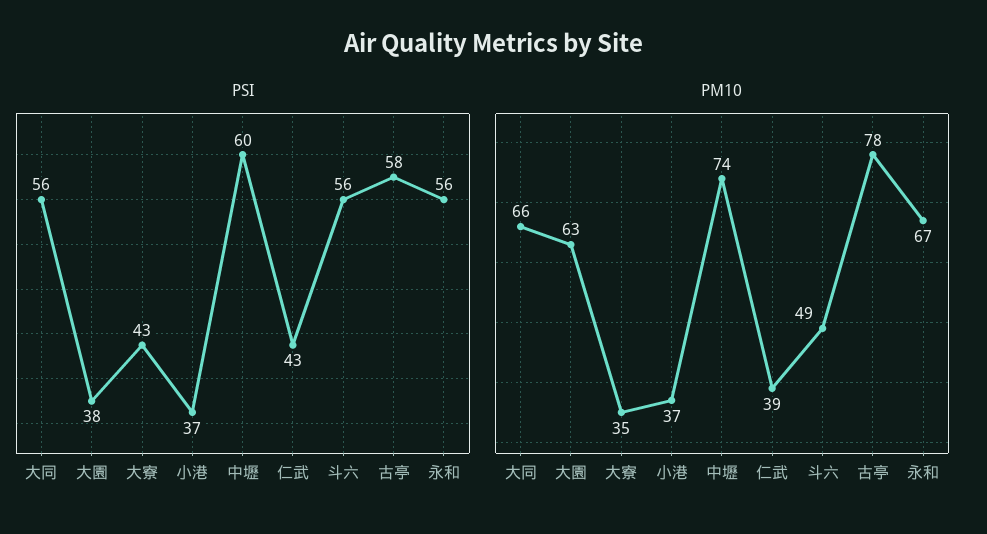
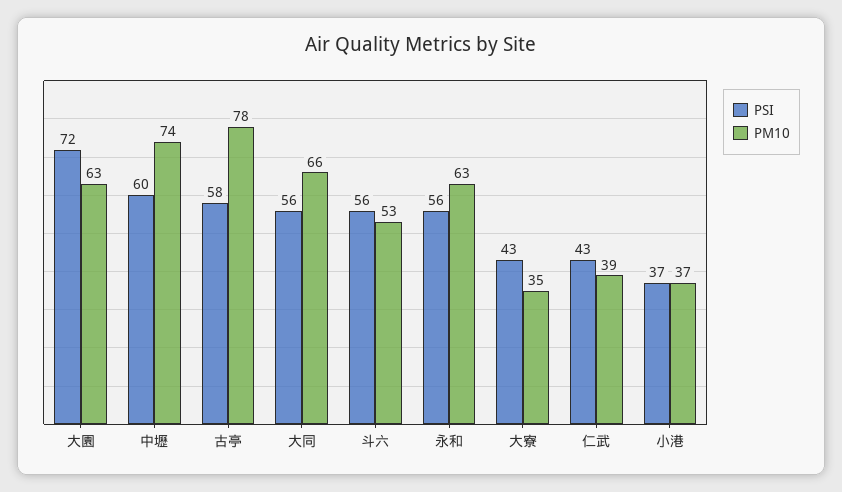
  {
    "PSI": {
      "大同": 56,
-     "大園": 38,
+     "大園": 72,
      "大寮": 43,
      "小港": 37,
      "中壢": 60,
      "仁武": 43,
      "斗六": 56,
      "古亭": 58,
      "永和": 56
    },
    "PM10": {
      "大同": 66,
      "大園": 63,
      "大寮": 35,
      "小港": 37,
      "中壢": 74,
      "仁武": 39,
-     "斗六": 49,
+     "斗六": 53,
      "古亭": 78,
-     "永和": 67
+     "永和": 63
    }
  }

